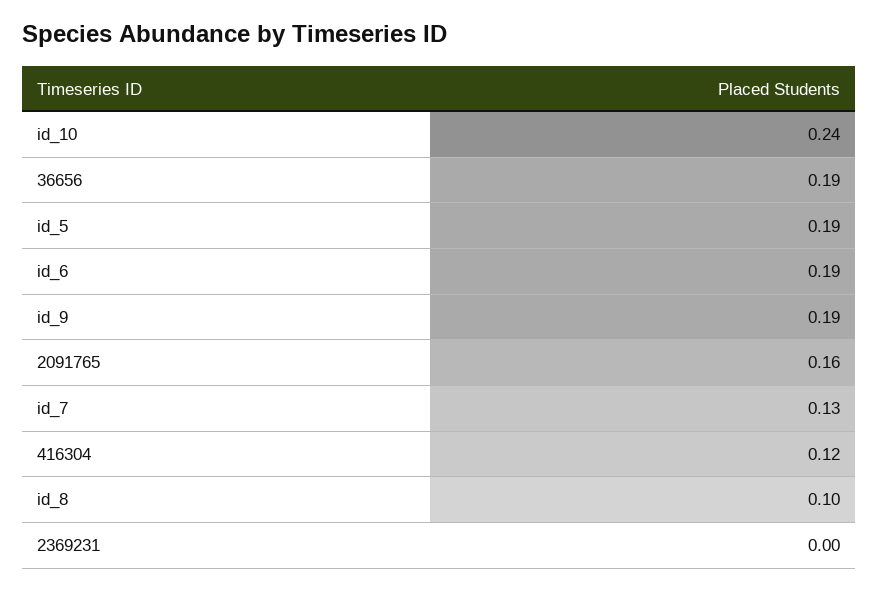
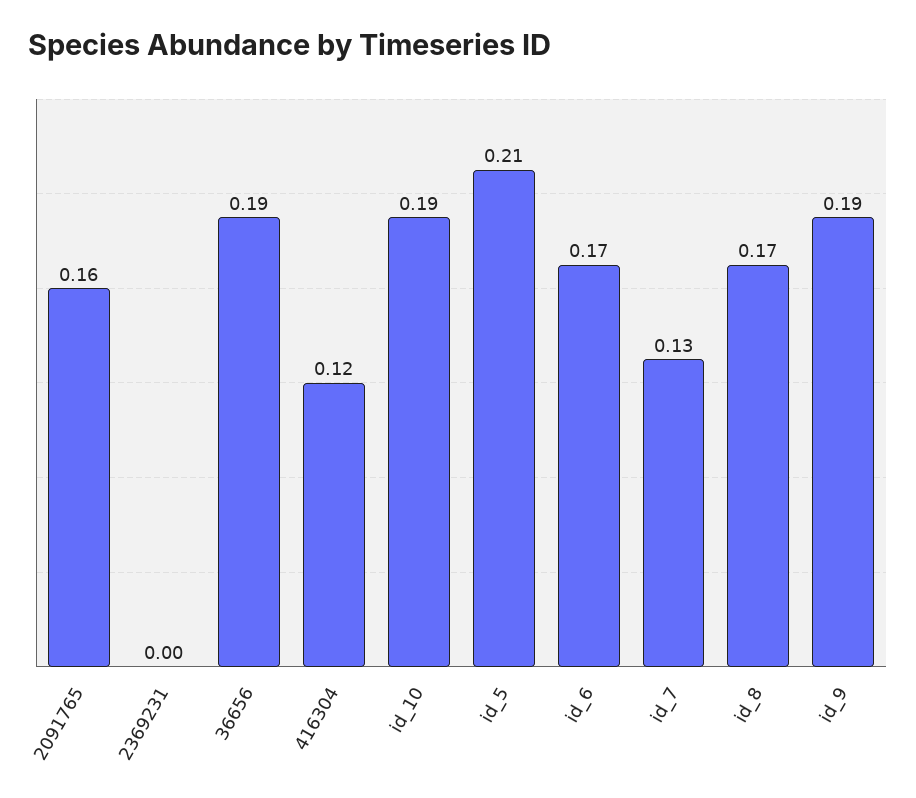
  {
-   "id_10": 0.24,
+   "id_10": 0.19,
    "36656": 0.19,
-   "id_5": 0.19,
+   "id_5": 0.21,
-   "id_6": 0.19,
+   "id_6": 0.17,
    "id_9": 0.19,
    "2091765": 0.16,
    "id_7": 0.13,
    "416304": 0.12,
-   "id_8": 0.1,
+   "id_8": 0.17,
    "2369231": 0
  }

